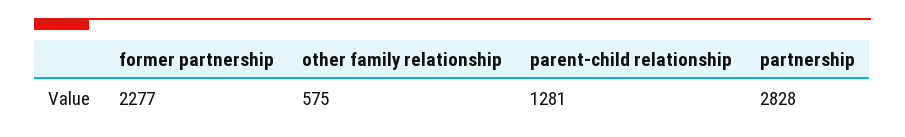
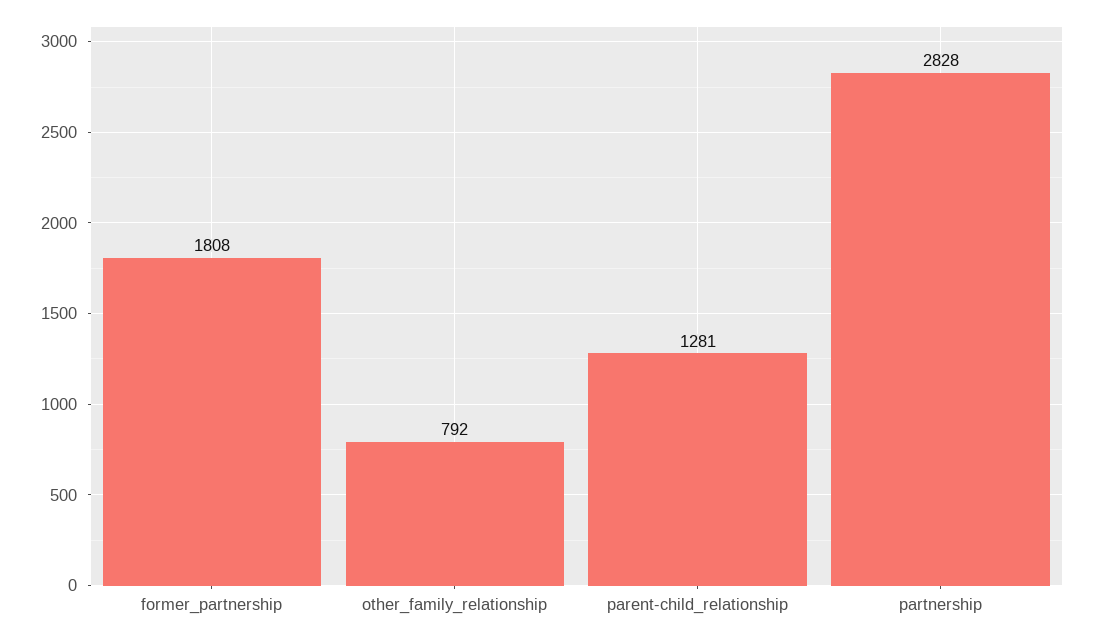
  {
-   "former partnership": 2277,
+   "former partnership": 1808,
-   "other family relationship": 575,
+   "other family relationship": 792,
    "parent-child relationship": 1281,
    "partnership": 2828
  }

